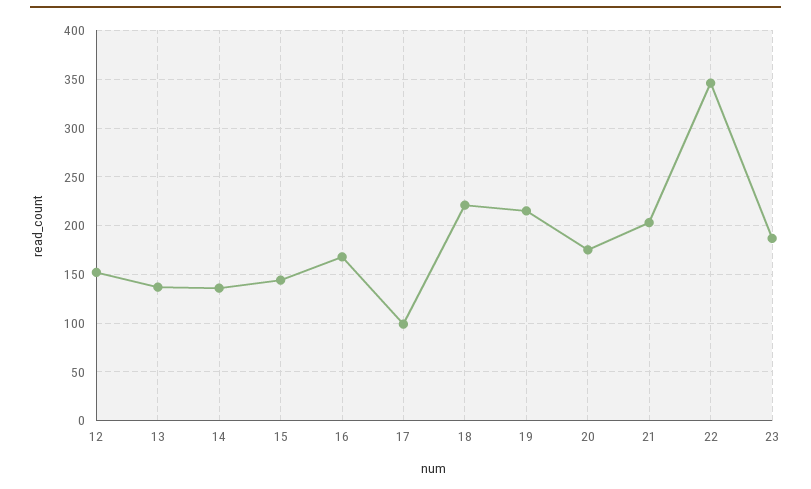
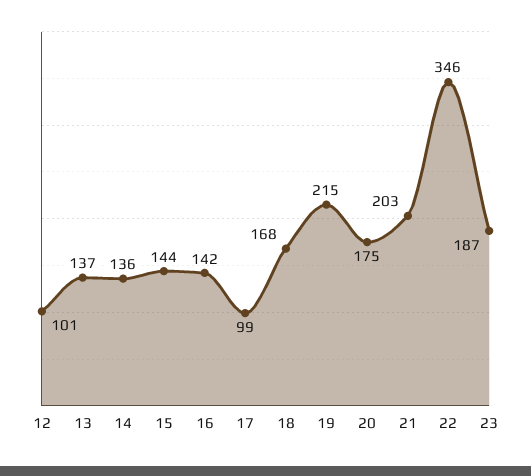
  {
-   "12": 150,
+   "12": 101,
    "13": 137,
    "14": 136,
    "15": 144,
-   "16": 170,
+   "16": 142,
    "17": 99,
-   "18": 220,
+   "18": 168,
    "19": 215,
    "20": 175,
    "21": 203,
    "22": 346,
    "23": 187
  }

